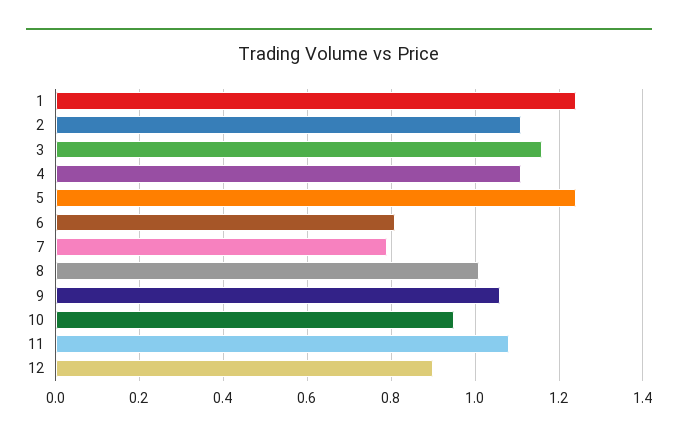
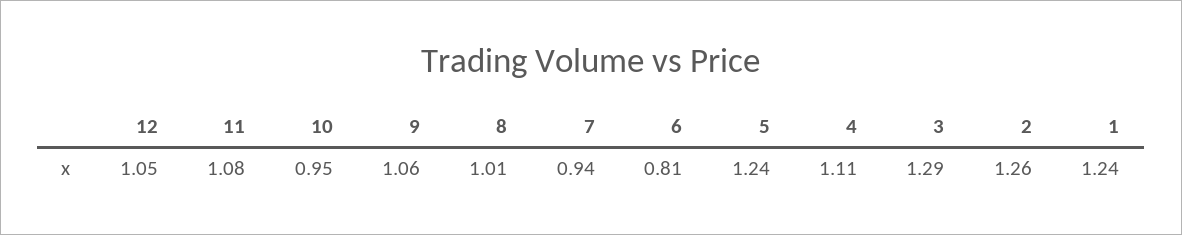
  {
    "1": 1.24,
-   "2": 1.1,
+   "2": 1.26,
-   "3": 1.15,
+   "3": 1.29,
    "4": 1.11,
    "5": 1.24,
    "6": 0.81,
-   "7": 0.8,
+   "7": 0.94,
    "8": 1.01,
    "9": 1.06,
    "10": 0.95,
    "11": 1.08,
-   "12": 0.9
+   "12": 1.05
  }

